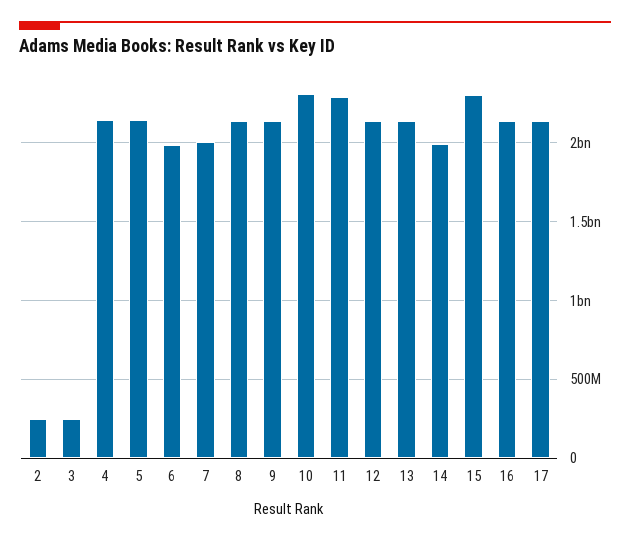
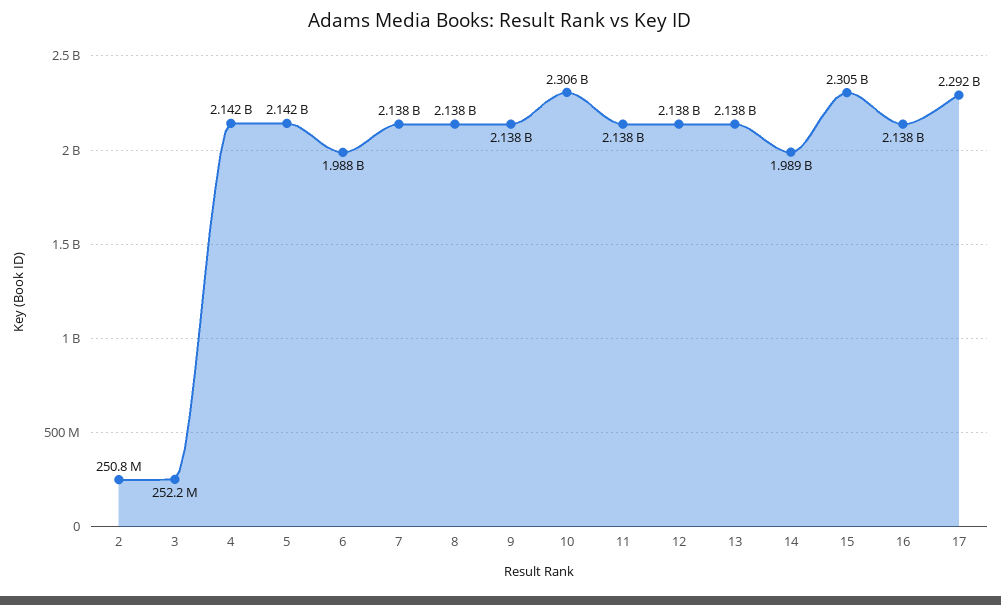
  {
    "2": 250800000,
    "3": 252200000,
    "4": 2142000000,
    "5": 2142000000,
    "6": 1988000000,
-   "7": 2000000000,
+   "7": 2138000000,
    "8": 2138000000,
    "9": 2138000000,
    "10": 2306000000,
-   "11": 2300000000,
+   "11": 2138000000,
    "12": 2138000000,
    "13": 2138000000,
    "14": 1989000000,
    "15": 2305000000,
    "16": 2138000000,
-   "17": 2150000000
+   "17": 2292000000
  }

